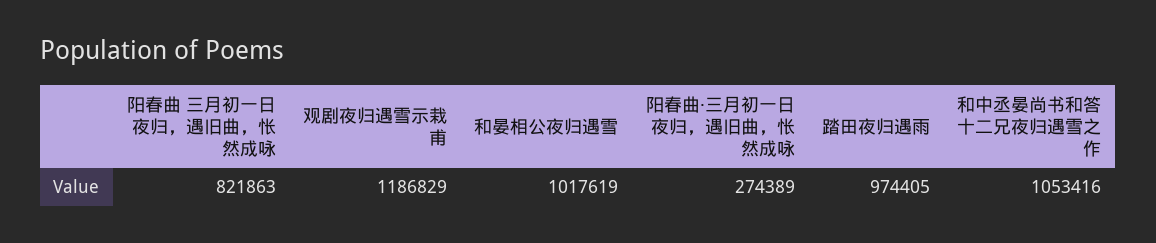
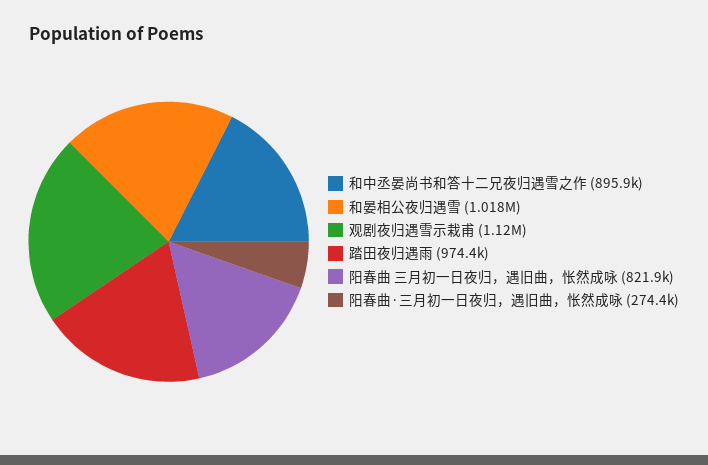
  {
    "阳春曲 三月初一日夜归，遇旧曲，怅然成咏": 821863,
-   "观剧夜归遇雪示栽甫": 1186829,
+   "观剧夜归遇雪示栽甫": 1120000,
    "和晏相公夜归遇雪": 1017619,
    "阳春曲·三月初一日夜归，遇旧曲，怅然成咏": 274389,
    "踏田夜归遇雨": 974405,
-   "和中丞晏尚书和答十二兄夜归遇雪之作": 1053416
+   "和中丞晏尚书和答十二兄夜归遇雪之作": 895900
  }

